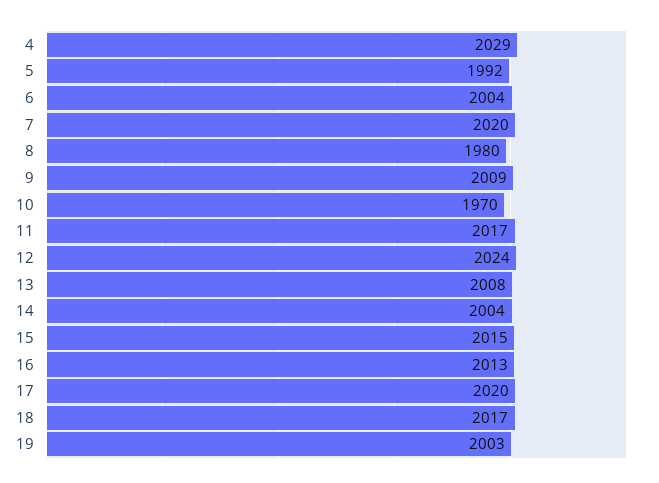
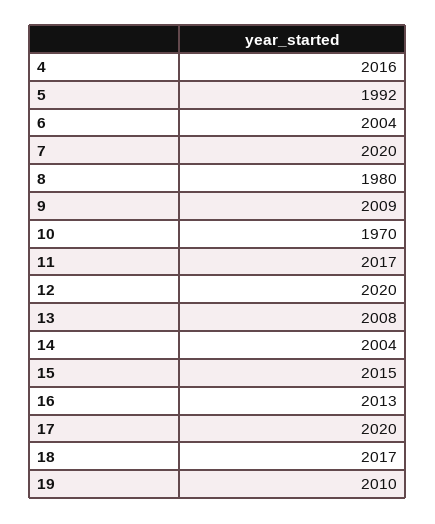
  {
-   "4": 2029,
+   "4": 2016,
    "5": 1992,
    "6": 2004,
    "7": 2020,
    "8": 1980,
    "9": 2009,
    "10": 1970,
    "11": 2017,
-   "12": 2024,
+   "12": 2020,
    "13": 2008,
    "14": 2004,
    "15": 2015,
    "16": 2013,
    "17": 2020,
    "18": 2017,
-   "19": 2003
+   "19": 2010
  }

